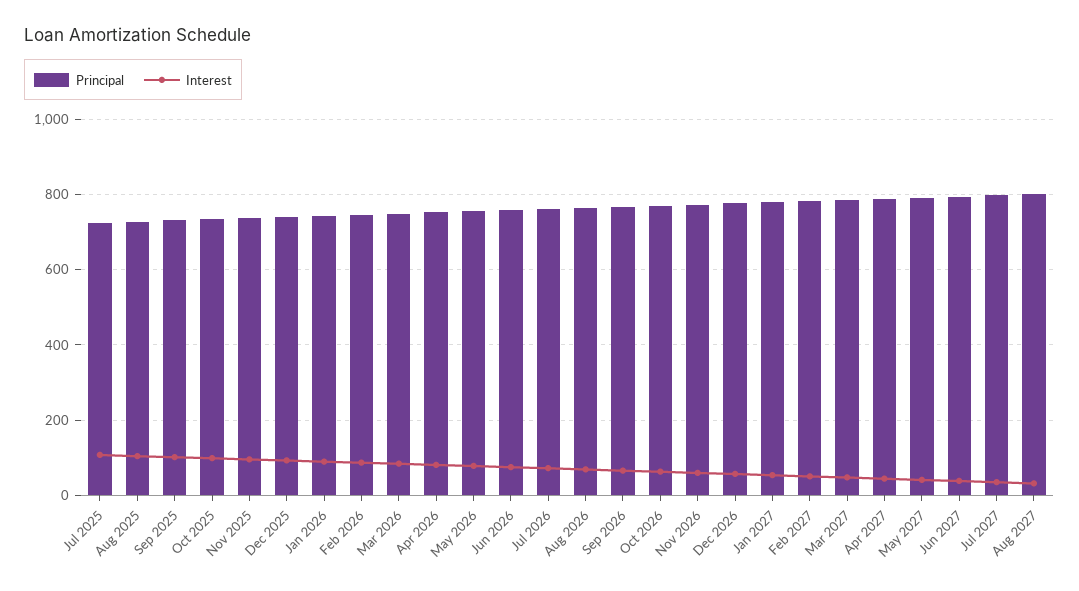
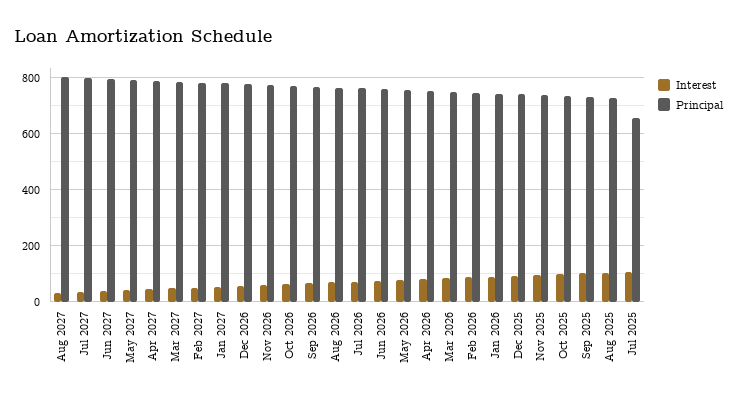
  {
    "Principal": {
-     "Jul 2025": 720,
+     "Jul 2025": 650,
      "Aug 2025": 720,
      "Sep 2025": 740,
      "Oct 2025": 740,
      "Nov 2025": 740,
      "Dec 2025": 740,
      "Jan 2026": 740,
      "Feb 2026": 740,
      "Mar 2026": 740,
      "Apr 2026": 760,
      "May 2026": 760,
      "Jun 2026": 760,
      "Jul 2026": 760,
      "Aug 2026": 760,
      "Sep 2026": 760,
      "Oct 2026": 780,
      "Nov 2026": 780,
      "Dec 2026": 780,
      "Jan 2027": 780,
      "Feb 2027": 780,
      "Mar 2027": 780,
      "Apr 2027": 780,
      "May 2027": 800,
      "Jun 2027": 800,
      "Jul 2027": 800,
      "Aug 2027": 800
    },
    "Interest": {
      "Jul 2025": 100,
      "Aug 2025": 100,
      "Sep 2025": 100,
      "Oct 2025": 100,
      "Nov 2025": 100,
      "Dec 2025": 100,
      "Jan 2026": 100,
      "Feb 2026": 80,
      "Mar 2026": 80,
      "Apr 2026": 80,
      "May 2026": 80,
      "Jun 2026": 80,
      "Jul 2026": 80,
      "Aug 2026": 60,
      "Sep 2026": 60,
      "Oct 2026": 60,
      "Nov 2026": 60,
      "Dec 2026": 60,
      "Jan 2027": 60,
      "Feb 2027": 60,
      "Mar 2027": 40,
      "Apr 2027": 40,
      "May 2027": 40,
      "Jun 2027": 40,
      "Jul 2027": 40,
      "Aug 2027": 40
    }
  }

